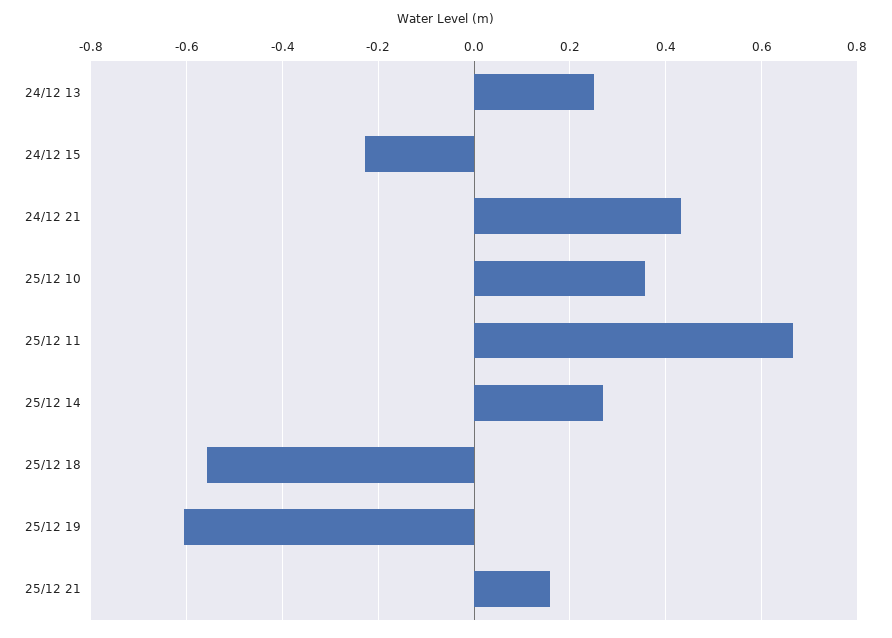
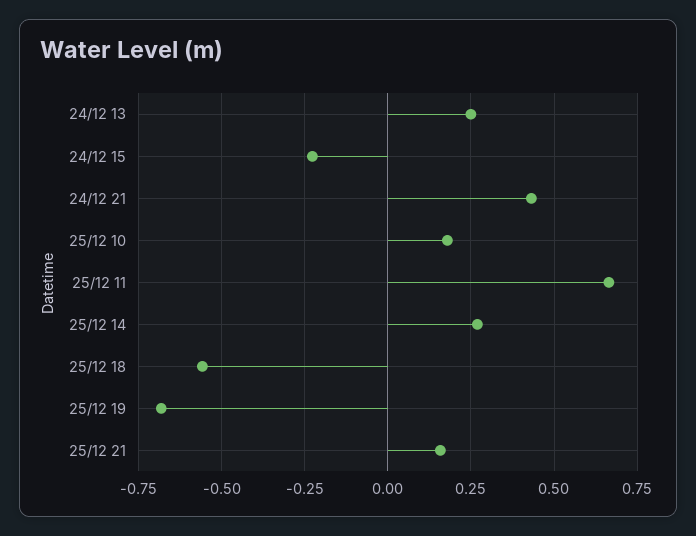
  {
    "24/12 13": 0.26,
    "24/12 15": -0.22,
    "24/12 21": 0.44,
-   "25/12 10": 0.36,
+   "25/12 10": 0.175,
    "25/12 11": 0.66,
    "25/12 14": 0.26,
    "25/12 18": -0.56,
-   "25/12 19": -0.6,
+   "25/12 19": -0.675,
    "25/12 21": 0.16
  }

